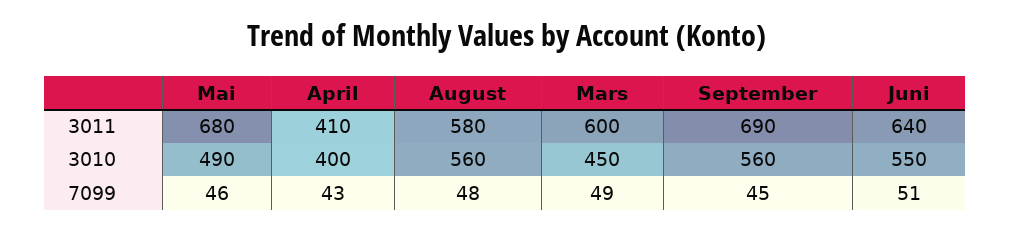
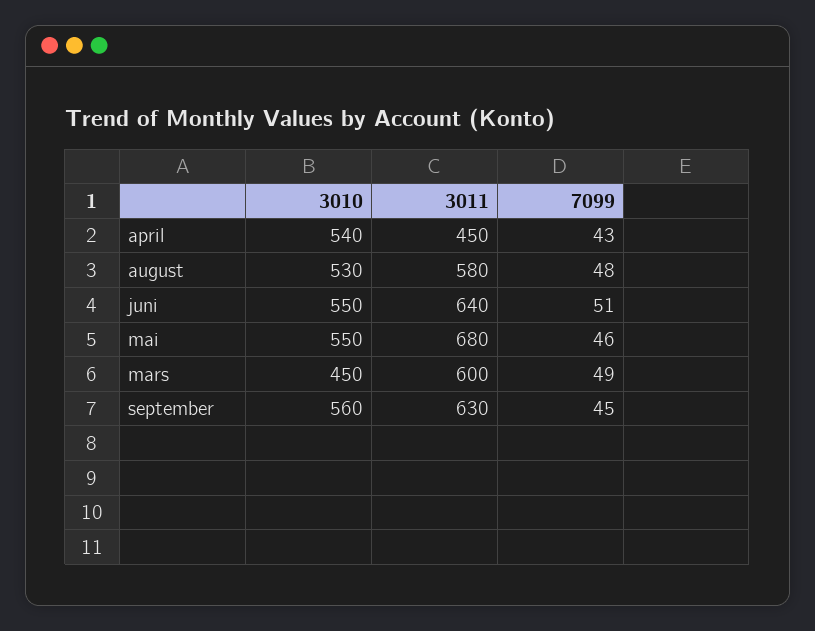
  {
    "Mai": {
      "3011": 680,
-     "3010": 490,
+     "3010": 550,
      "7099": 46
    },
    "April": {
-     "3011": 410,
+     "3011": 450,
-     "3010": 400,
+     "3010": 540,
      "7099": 43
    },
    "August": {
      "3011": 580,
-     "3010": 560,
+     "3010": 530,
      "7099": 48
    },
    "Mars": {
      "3011": 600,
      "3010": 450,
      "7099": 49
    },
    "September": {
-     "3011": 690,
+     "3011": 630,
      "3010": 560,
      "7099": 45
    },
    "Juni": {
      "3011": 640,
      "3010": 550,
      "7099": 51
    }
  }

